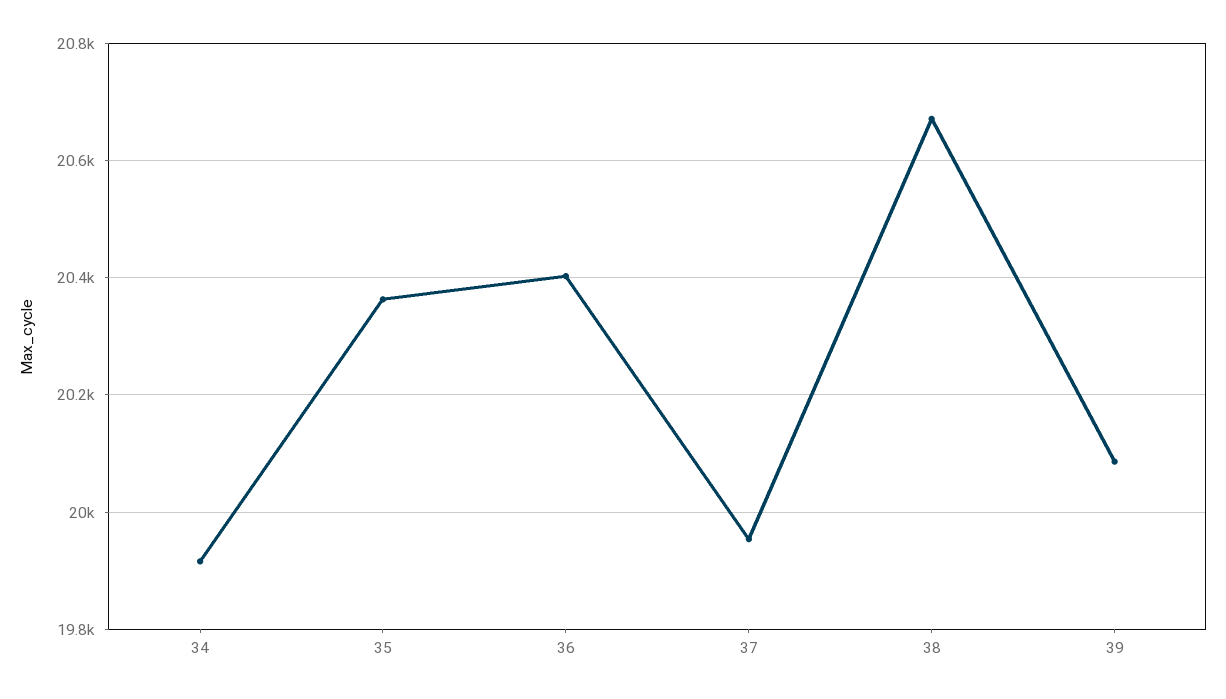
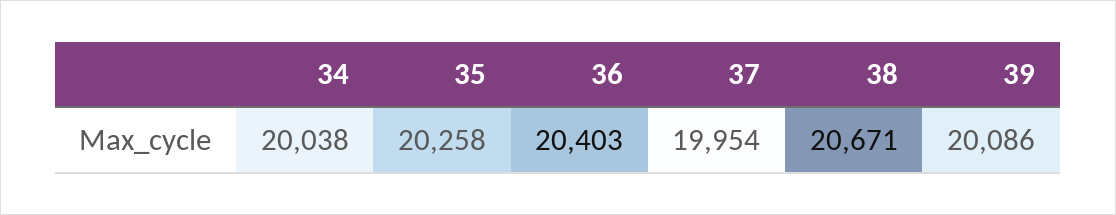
  {
-   "34": 19920,
+   "34": 20038,
-   "35": 20360,
+   "35": 20258,
    "36": 20403,
    "37": 19954,
    "38": 20671,
    "39": 20086
  }

